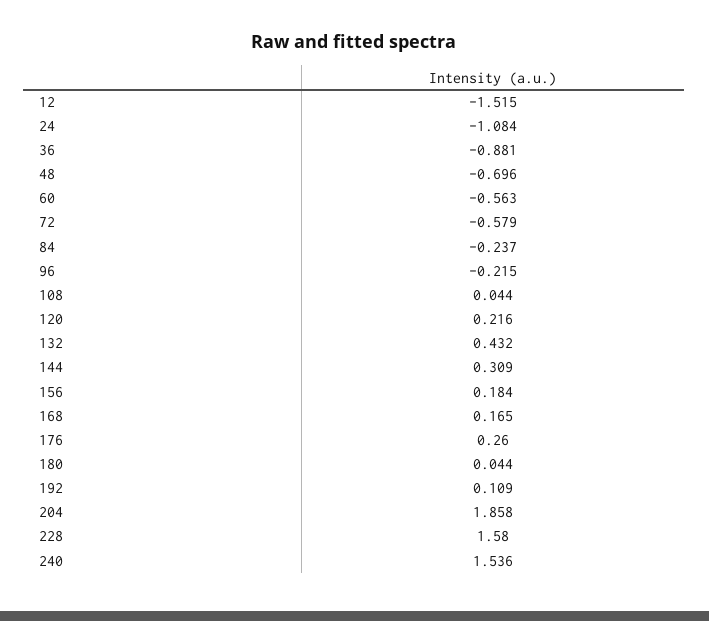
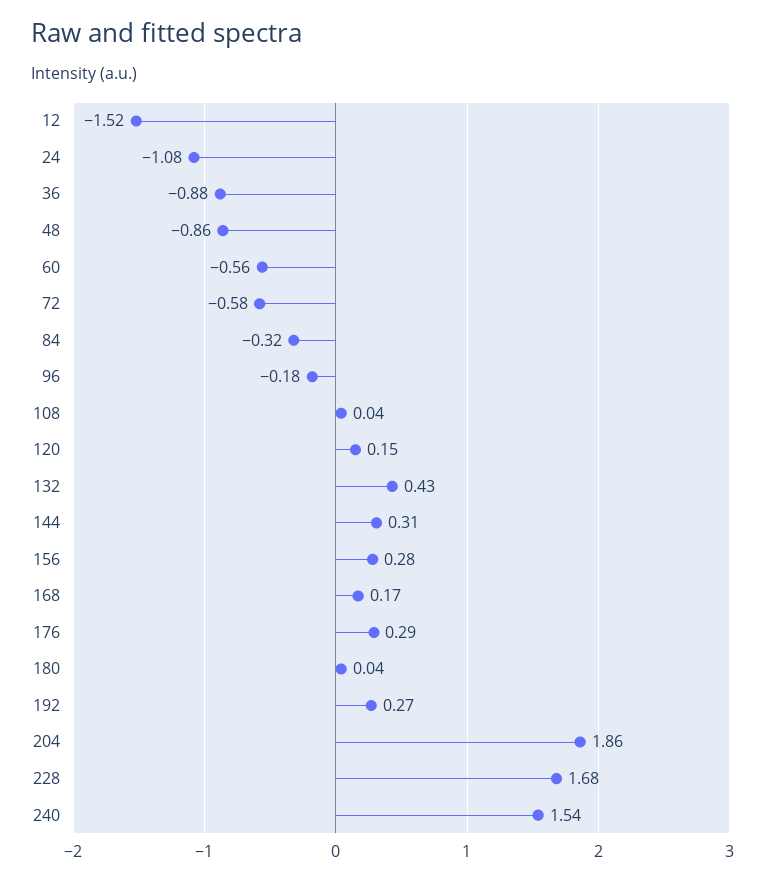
  {
    "12": -1.515,
    "24": -1.084,
    "36": -0.881,
-   "48": -0.696,
+   "48": -0.86,
    "60": -0.563,
    "72": -0.579,
-   "84": -0.237,
+   "84": -0.32,
-   "96": -0.215,
+   "96": -0.18,
    "108": 0.044,
-   "120": 0.216,
+   "120": 0.15,
    "132": 0.432,
    "144": 0.309,
-   "156": 0.184,
+   "156": 0.28,
    "168": 0.165,
-   "176": 0.26,
+   "176": 0.29,
    "180": 0.044,
-   "192": 0.109,
+   "192": 0.27,
    "204": 1.858,
-   "228": 1.58,
+   "228": 1.68,
    "240": 1.536
  }

